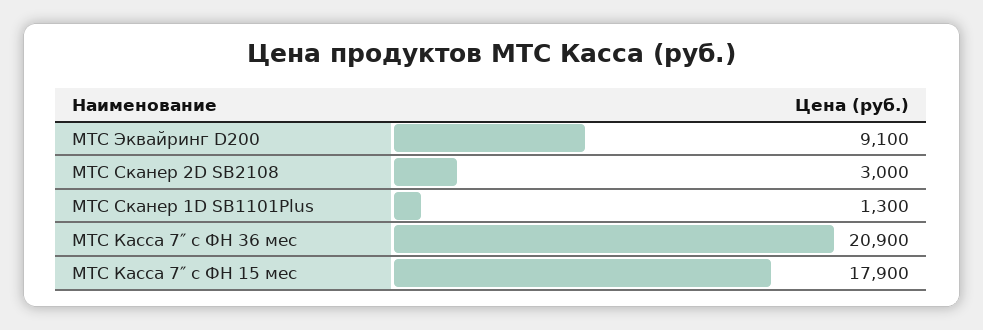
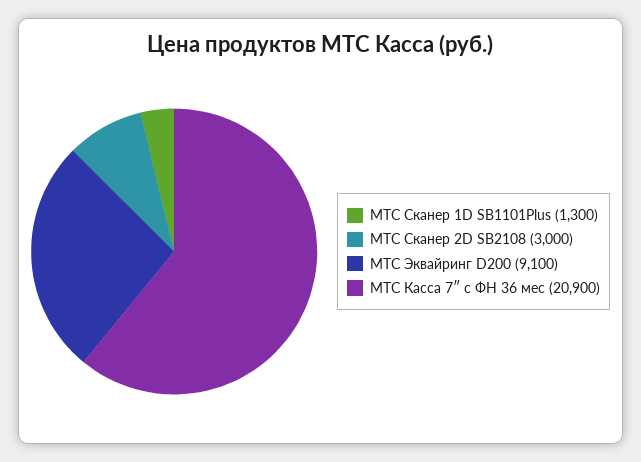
  {
    "МТС Эквайринг D200": 9100,
    "МТС Сканер 2D SB2108": 3000,
    "МТС Сканер 1D SB1101Plus": 1300,
-   "МТС Касса 7″ с ФН 36 мес": 20900,
+   "МТС Касса 7″ с ФН 36 мес": 20900
-   "МТС Касса 7″ с ФН 15 мес": 17900
  }

